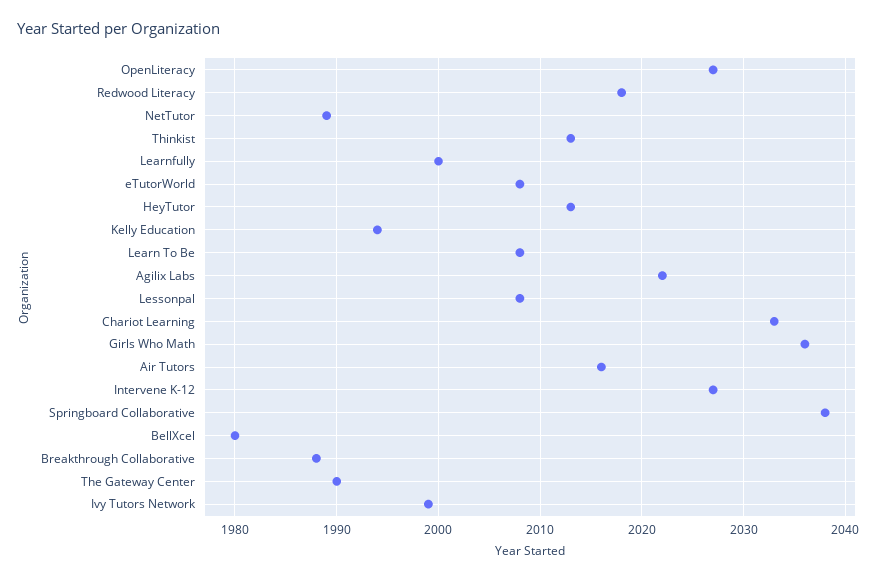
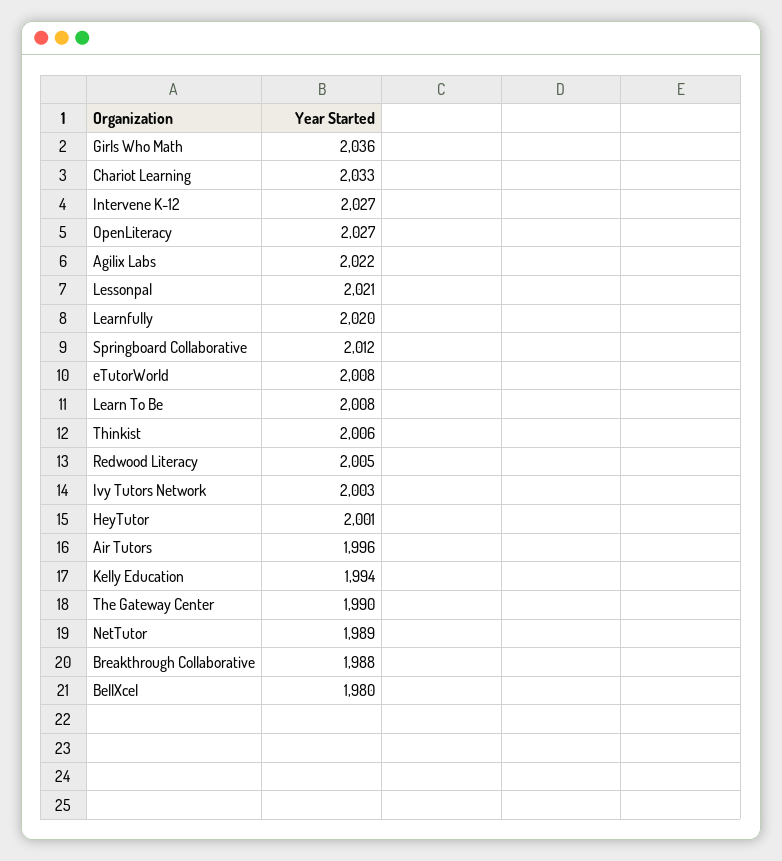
  {
    "OpenLiteracy": 2027,
-   "Redwood Literacy": 2018,
+   "Redwood Literacy": 2005,
    "NetTutor": 1989,
-   "Thinkist": 2013,
+   "Thinkist": 2006,
-   "Learnfully": 2000,
+   "Learnfully": 2020,
    "eTutorWorld": 2008,
-   "HeyTutor": 2013,
+   "HeyTutor": 2001,
    "Kelly Education": 1994,
    "Learn To Be": 2008,
    "Agilix Labs": 2022,
-   "Lessonpal": 2008,
+   "Lessonpal": 2021,
    "Chariot Learning": 2033,
    "Girls Who Math": 2036,
-   "Air Tutors": 2016,
+   "Air Tutors": 1996,
    "Intervene K-12": 2027,
-   "Springboard Collaborative": 2038,
+   "Springboard Collaborative": 2012,
    "BellXcel": 1980,
    "Breakthrough Collaborative": 1988,
    "The Gateway Center": 1990,
-   "Ivy Tutors Network": 1999
+   "Ivy Tutors Network": 2003
  }

